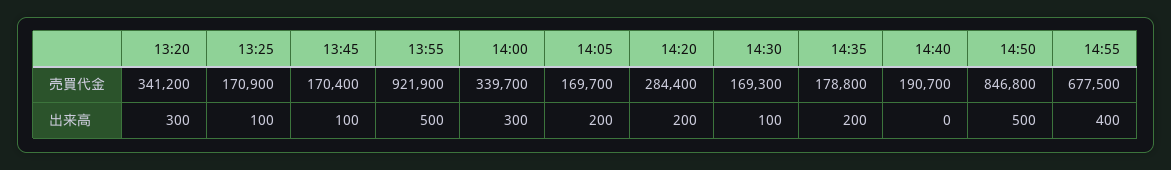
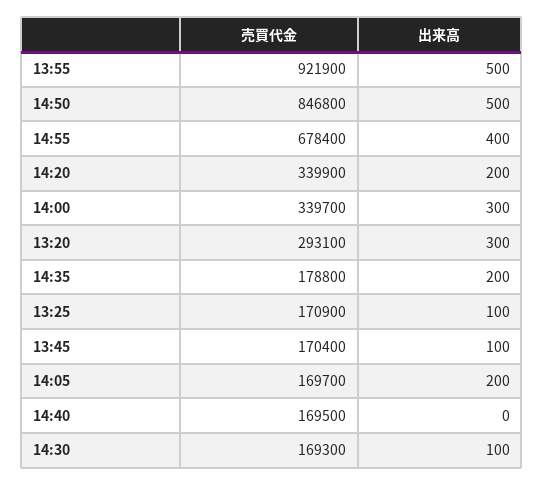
  {
    "13:20": {
-     "売買代金": 341200,
+     "売買代金": 293100,
      "出来高": 300
    },
    "13:25": {
      "売買代金": 170900,
      "出来高": 100
    },
    "13:45": {
      "売買代金": 170400,
      "出来高": 100
    },
    "13:55": {
      "売買代金": 921900,
      "出来高": 500
    },
    "14:00": {
      "売買代金": 339700,
      "出来高": 300
    },
    "14:05": {
      "売買代金": 169700,
      "出来高": 200
    },
    "14:20": {
-     "売買代金": 284400,
+     "売買代金": 339900,
      "出来高": 200
    },
    "14:30": {
      "売買代金": 169300,
      "出来高": 100
    },
    "14:35": {
      "売買代金": 178800,
      "出来高": 200
    },
    "14:40": {
-     "売買代金": 190700,
+     "売買代金": 169500,
      "出来高": 0
    },
    "14:50": {
      "売買代金": 846800,
      "出来高": 500
    },
    "14:55": {
-     "売買代金": 677500,
+     "売買代金": 678400,
      "出来高": 400
    }
  }

